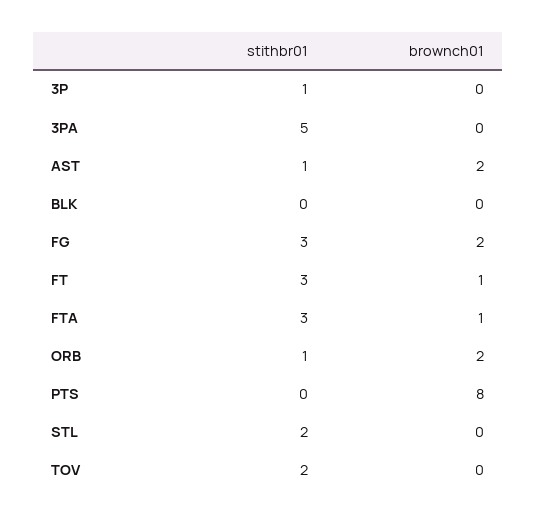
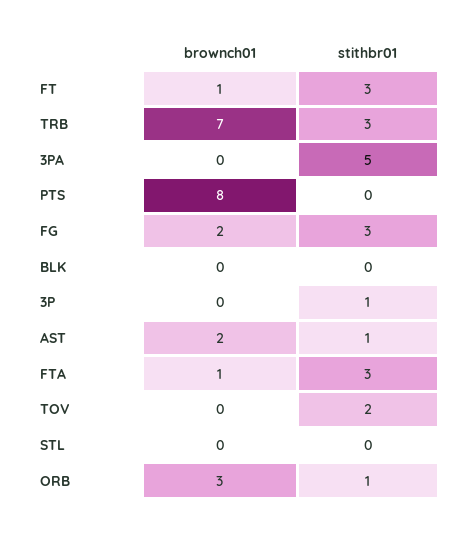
  {
    "stithbr01": {
      "3P": 1,
      "3PA": 5,
      "AST": 1,
      "BLK": 0,
      "FG": 3,
      "FT": 3,
      "FTA": 3,
      "ORB": 1,
      "PTS": 0,
-     "STL": 2,
+     "STL": 0,
-     "TOV": 2
+     "TOV": 2,
+     "TRB": 3
    },
    "brownch01": {
      "3P": 0,
      "3PA": 0,
      "AST": 2,
      "BLK": 0,
      "FG": 2,
      "FT": 1,
      "FTA": 1,
-     "ORB": 2,
+     "ORB": 3,
      "PTS": 8,
      "STL": 0,
-     "TOV": 0
+     "TOV": 0,
+     "TRB": 7
    }
  }

